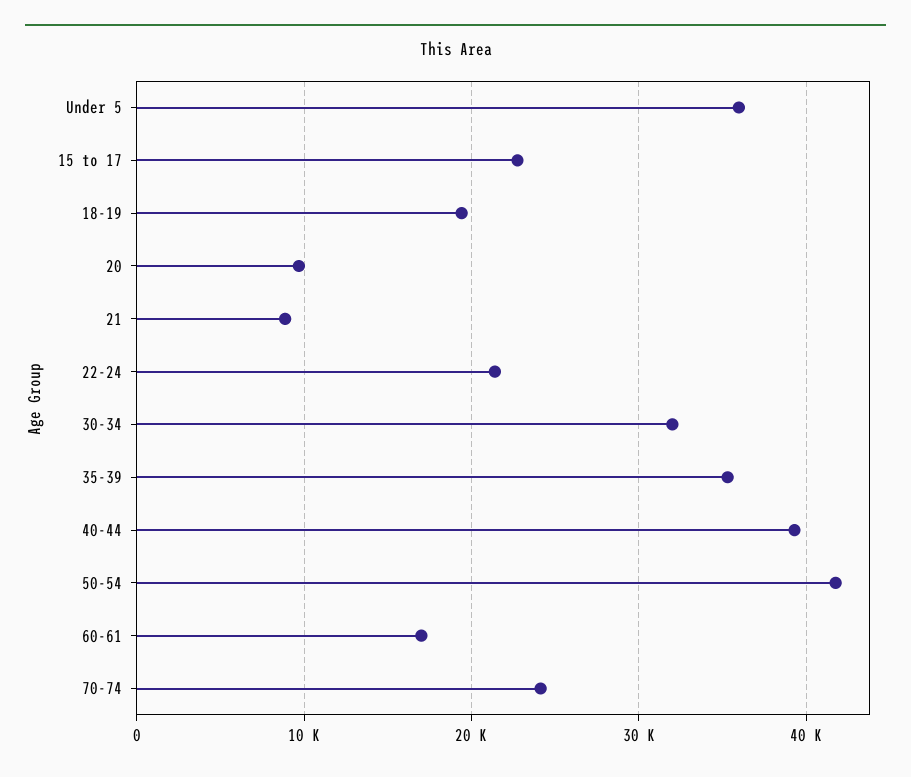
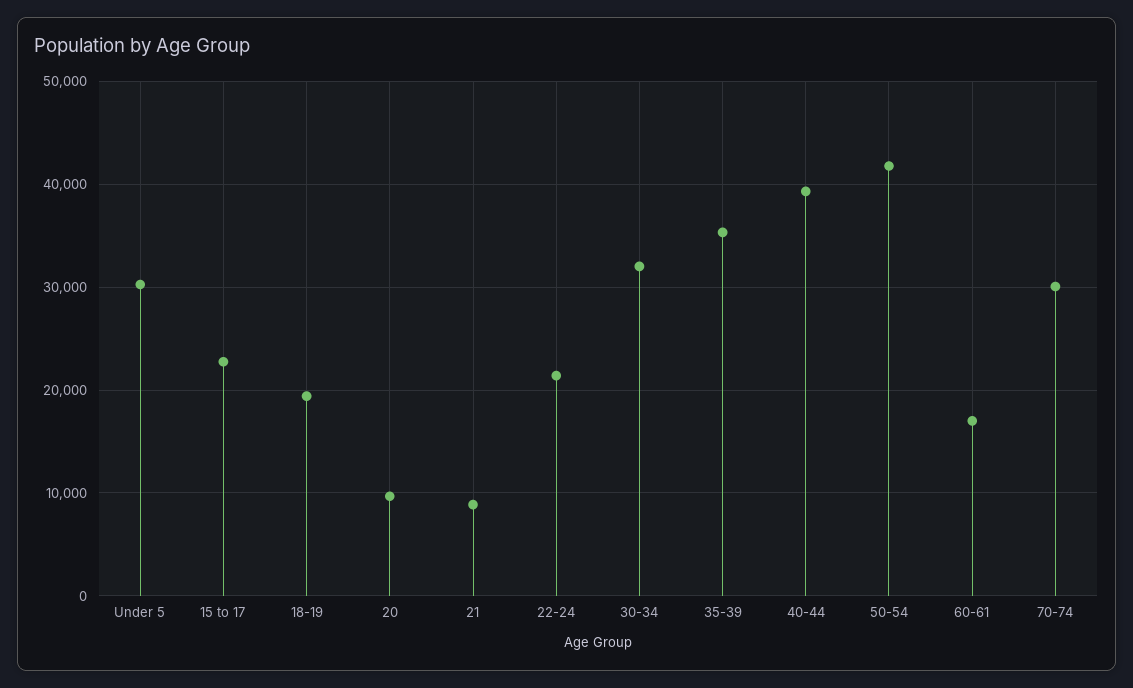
  {
-   "Under 5": 36000,
+   "Under 5": 30000,
    "15 to 17": 23000,
    "18-19": 19000,
    "20": 10000,
    "21": 9000,
    "22-24": 21000,
    "30-34": 32000,
    "35-39": 35000,
    "40-44": 39000,
    "50-54": 42000,
    "60-61": 17000,
-   "70-74": 24000
+   "70-74": 30000
  }

